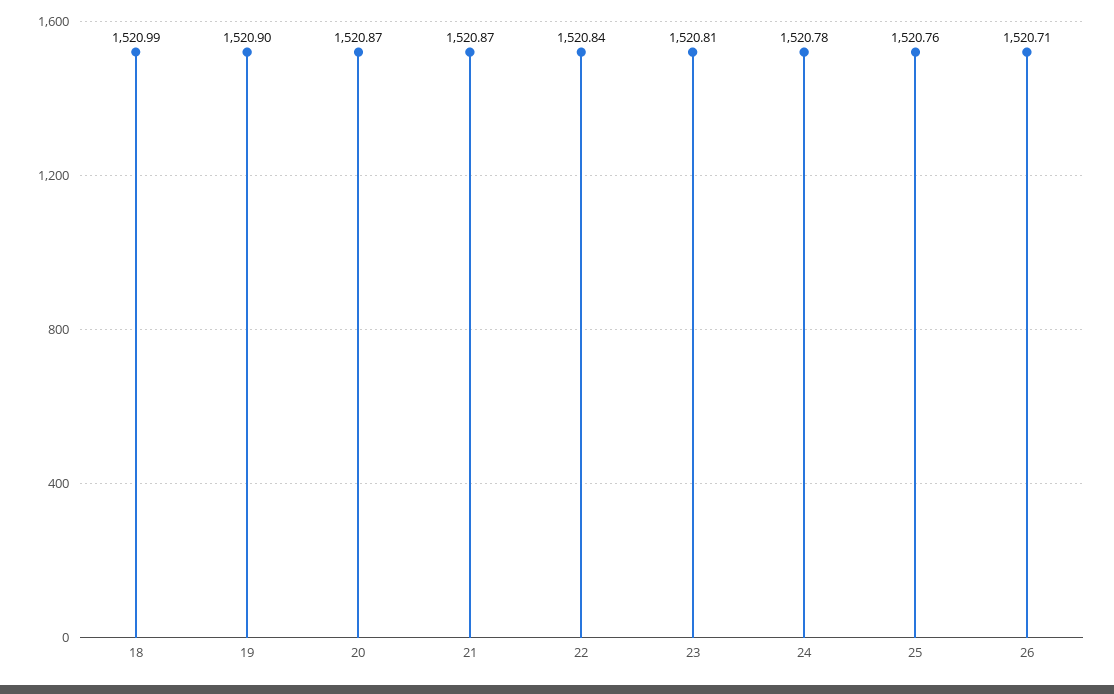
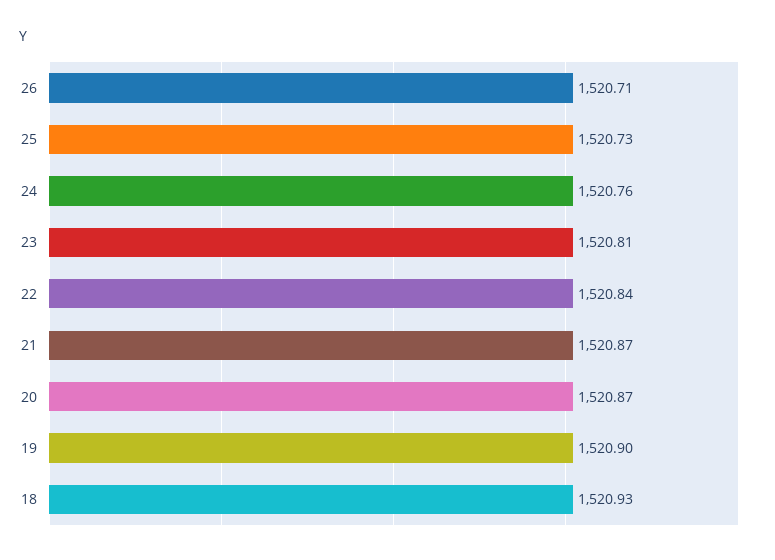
  {
-   "18": 1520.99,
+   "18": 1520.93,
    "19": 1520.9,
    "20": 1520.87,
    "21": 1520.87,
    "22": 1520.84,
    "23": 1520.81,
-   "24": 1520.78,
+   "24": 1520.76,
-   "25": 1520.76,
+   "25": 1520.73,
    "26": 1520.71
  }

